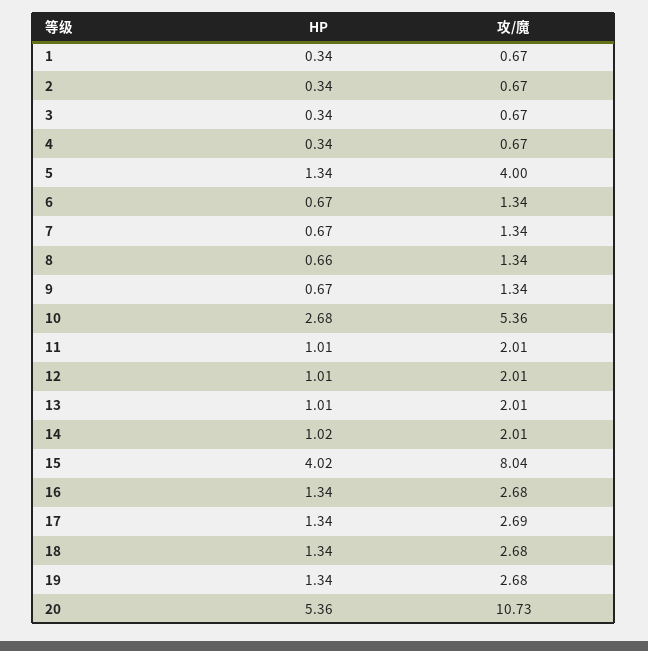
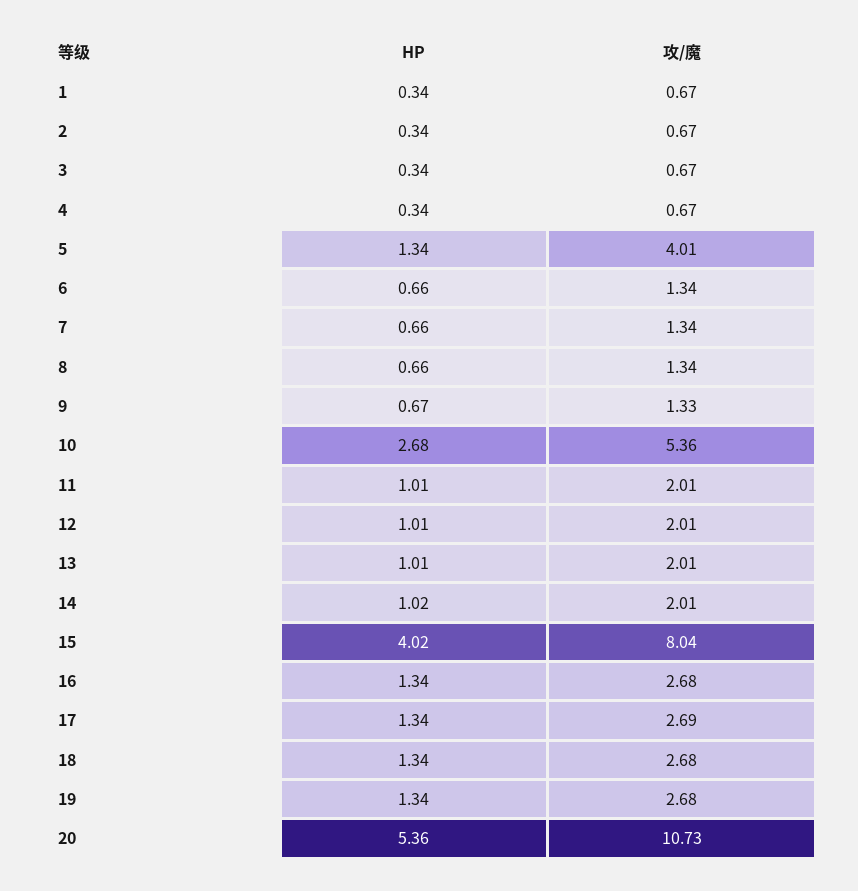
  {
    "HP": {
      "1": 0.34,
      "2": 0.34,
      "3": 0.34,
      "4": 0.34,
      "5": 1.34,
-     "6": 0.67,
+     "6": 0.66,
-     "7": 0.67,
+     "7": 0.66,
      "8": 0.66,
      "9": 0.67,
      "10": 2.68,
      "11": 1.01,
      "12": 1.01,
      "13": 1.01,
      "14": 1.02,
      "15": 4.02,
      "16": 1.34,
      "17": 1.34,
      "18": 1.34,
      "19": 1.34,
      "20": 5.36
    },
    "攻/魔": {
      "1": 0.67,
      "2": 0.67,
      "3": 0.67,
      "4": 0.67,
-     "5": 4,
+     "5": 4.01,
      "6": 1.34,
      "7": 1.34,
      "8": 1.34,
-     "9": 1.34,
+     "9": 1.33,
      "10": 5.36,
      "11": 2.01,
      "12": 2.01,
      "13": 2.01,
      "14": 2.01,
      "15": 8.04,
      "16": 2.68,
      "17": 2.69,
      "18": 2.68,
      "19": 2.68,
      "20": 10.73
    }
  }

